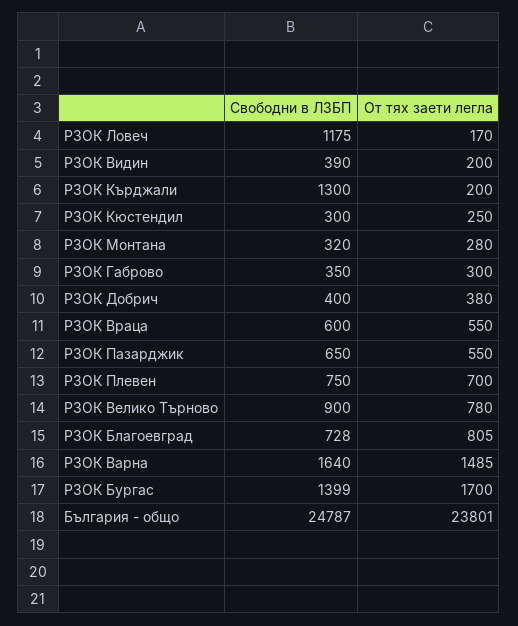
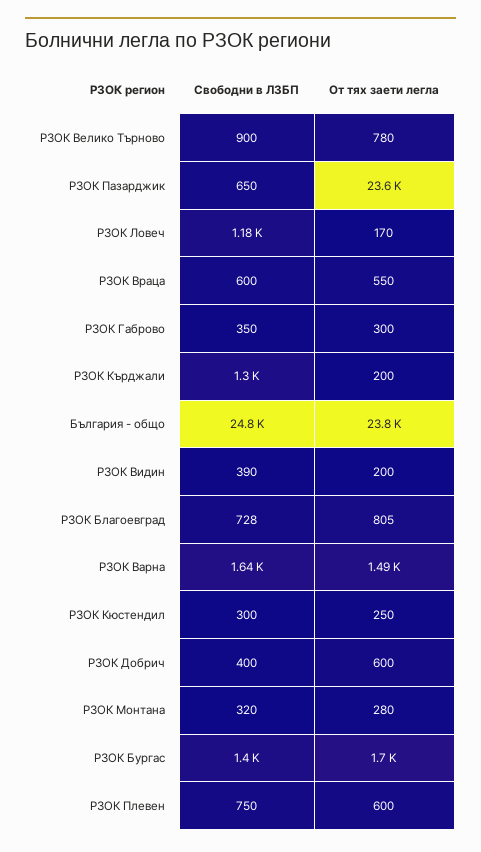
  {
    "Свободни в ЛЗБП": {
      "РЗОК Ловеч": 1175,
      "РЗОК Видин": 390,
      "РЗОК Кърджали": 1300,
      "РЗОК Кюстендил": 300,
      "РЗОК Монтана": 320,
      "РЗОК Габрово": 350,
      "РЗОК Добрич": 400,
      "РЗОК Враца": 600,
      "РЗОК Пазарджик": 650,
      "РЗОК Плевен": 750,
      "РЗОК Велико Търново": 900,
      "РЗОК Благоевград": 728,
      "РЗОК Варна": 1640,
      "РЗОК Бургас": 1399,
      "България - общо": 24787
    },
    "От тях заети легла": {
      "РЗОК Ловеч": 170,
      "РЗОК Видин": 200,
      "РЗОК Кърджали": 200,
      "РЗОК Кюстендил": 250,
      "РЗОК Монтана": 280,
      "РЗОК Габрово": 300,
-     "РЗОК Добрич": 380,
+     "РЗОК Добрич": 600,
      "РЗОК Враца": 550,
-     "РЗОК Пазарджик": 550,
+     "РЗОК Пазарджик": 23600,
-     "РЗОК Плевен": 700,
+     "РЗОК Плевен": 600,
      "РЗОК Велико Търново": 780,
      "РЗОК Благоевград": 805,
      "РЗОК Варна": 1485,
      "РЗОК Бургас": 1700,
      "България - общо": 23801
    }
  }

